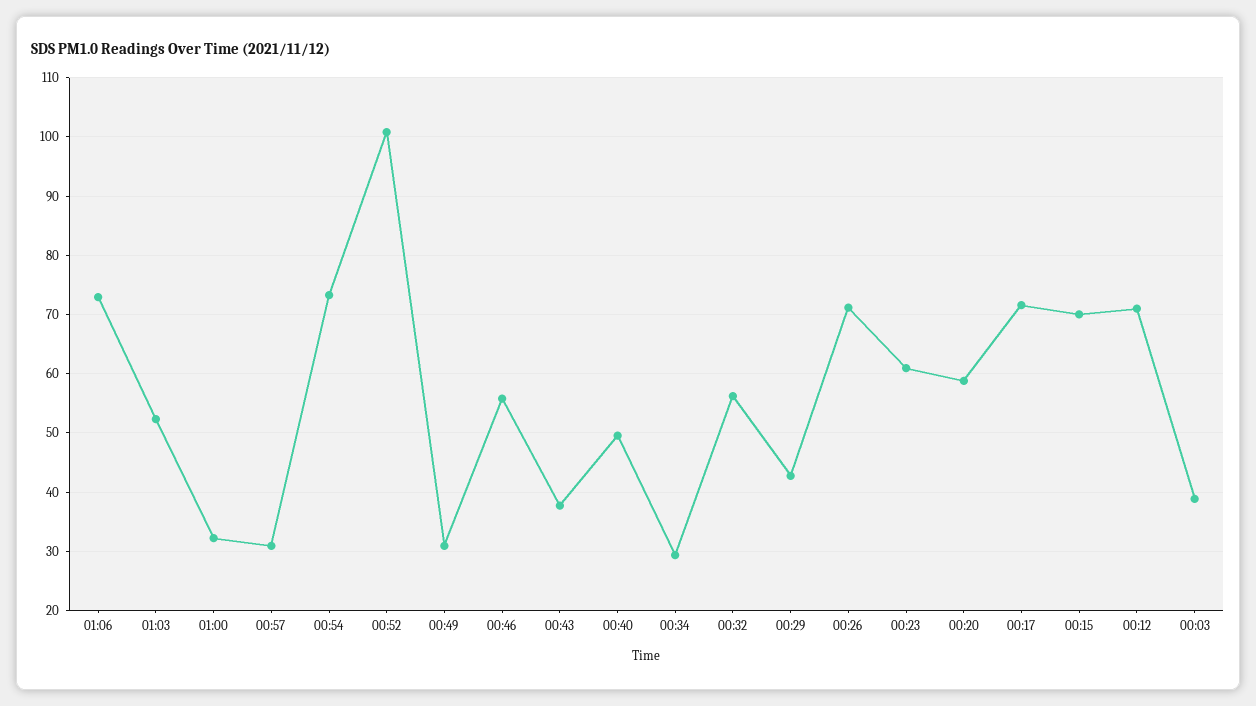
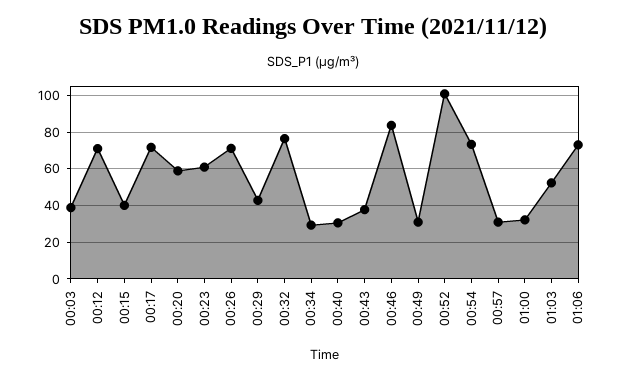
  {
    "01:06": 72,
    "01:03": 52,
    "01:00": 32,
    "00:57": 30,
    "00:54": 74,
    "00:52": 100,
    "00:49": 30,
-   "00:46": 56,
+   "00:46": 85,
    "00:43": 38,
-   "00:40": 50,
+   "00:40": 30,
    "00:34": 30,
-   "00:32": 56,
+   "00:32": 75,
    "00:29": 42,
    "00:26": 72,
    "00:23": 60,
    "00:20": 58,
    "00:17": 72,
-   "00:15": 70,
+   "00:15": 40,
    "00:12": 72,
    "00:03": 38
  }

